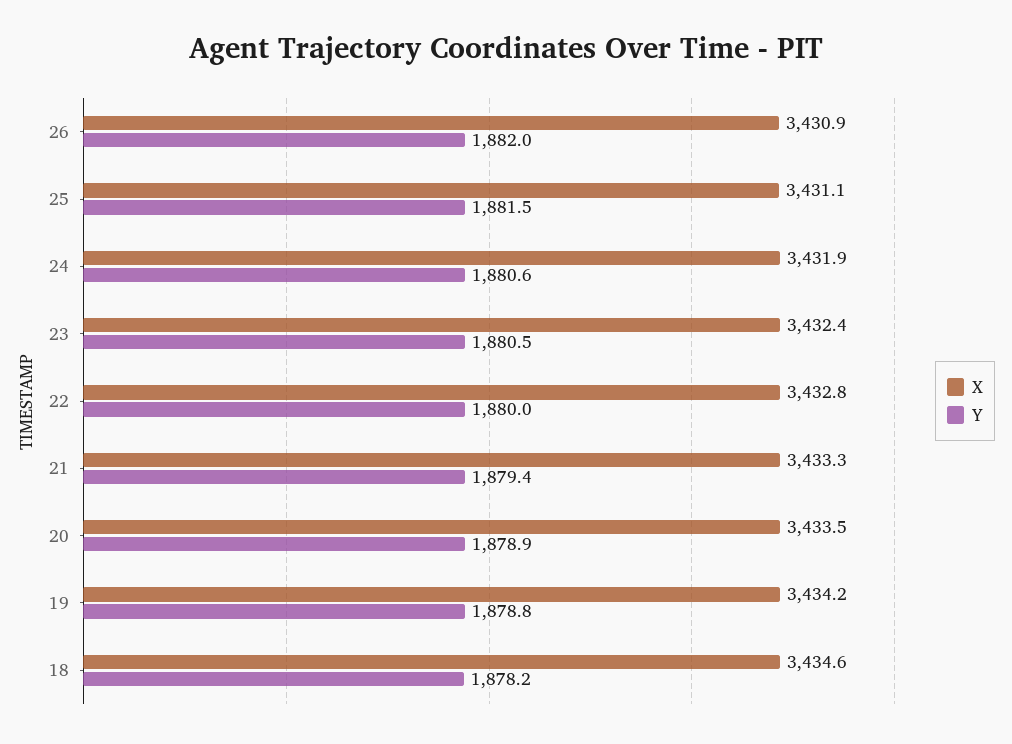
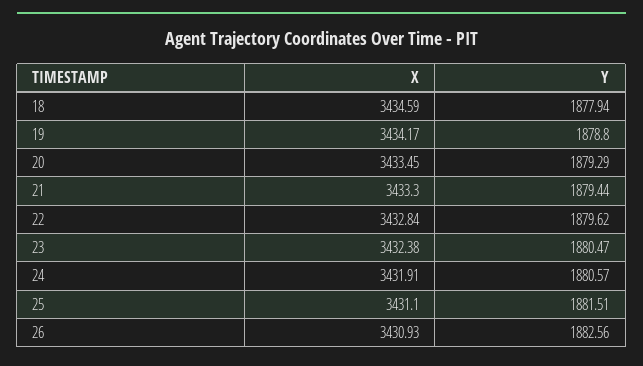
  {
    "X": {
      "26": 3430.93,
      "25": 3431.1,
      "24": 3431.91,
      "23": 3432.38,
      "22": 3432.84,
      "21": 3433.3,
      "20": 3433.45,
      "19": 3434.17,
      "18": 3434.59
    },
    "Y": {
-     "26": 1882,
+     "26": 1882.56,
      "25": 1881.51,
      "24": 1880.57,
      "23": 1880.47,
-     "22": 1880,
+     "22": 1879.62,
      "21": 1879.44,
-     "20": 1878.9,
+     "20": 1879.29,
      "19": 1878.8,
-     "18": 1878.2
+     "18": 1877.94
    }
  }

